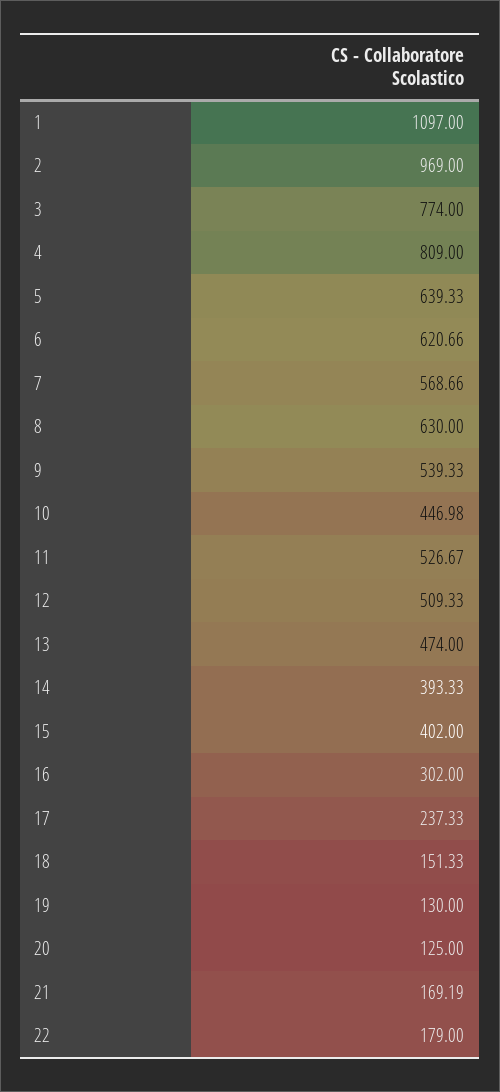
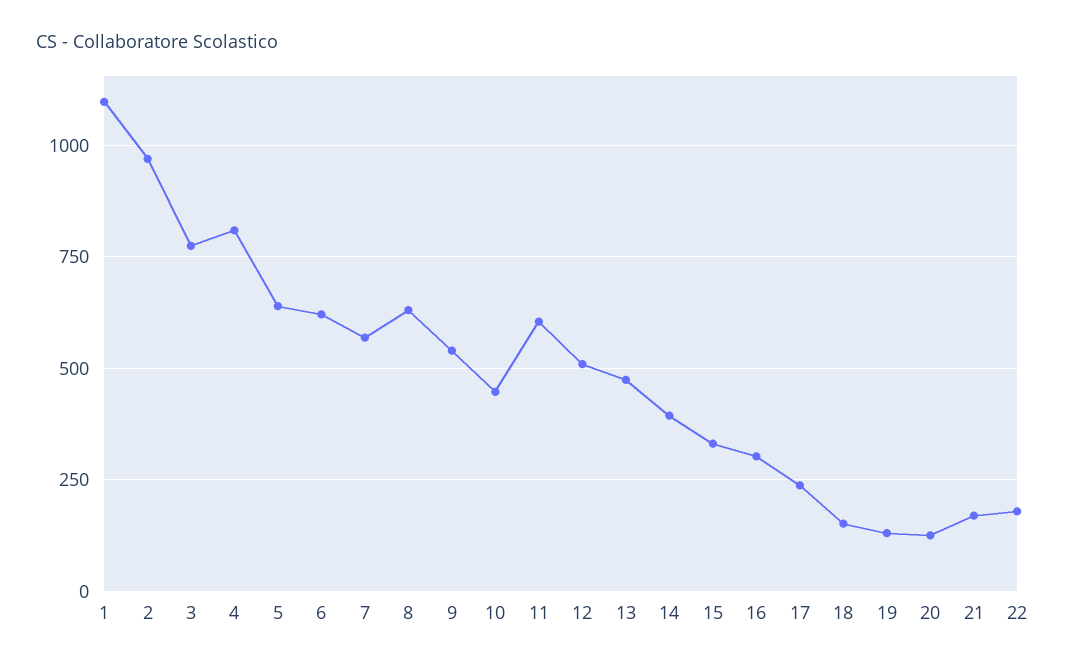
  {
    "1": 1097,
    "2": 969,
    "3": 774,
    "4": 809,
    "5": 639.33,
    "6": 620.66,
    "7": 568.66,
    "8": 630,
    "9": 539.33,
    "10": 446.98,
-   "11": 526.67,
+   "11": 600,
    "12": 509.33,
    "13": 474,
    "14": 393.33,
-   "15": 402,
+   "15": 325,
    "16": 302,
    "17": 237.33,
    "18": 151.33,
    "19": 130,
    "20": 125,
    "21": 169.19,
    "22": 179
  }

